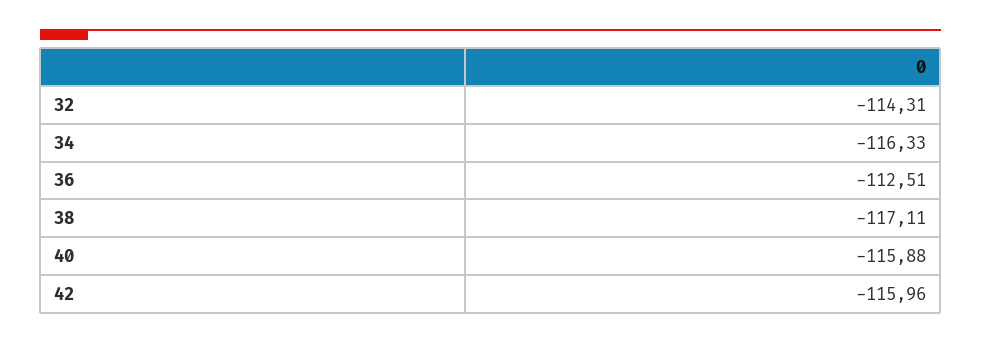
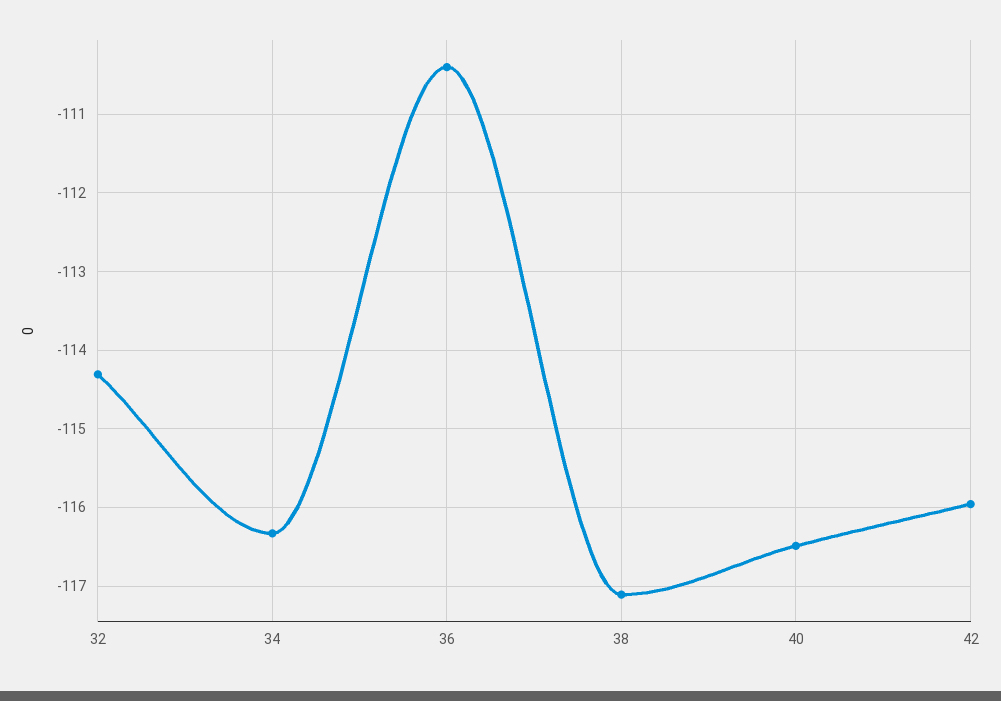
  {
    "32": -114.31,
    "34": -116.33,
-   "36": -112.51,
+   "36": -110.4,
    "38": -117.11,
-   "40": -115.88,
+   "40": -116.5,
    "42": -115.96
  }

